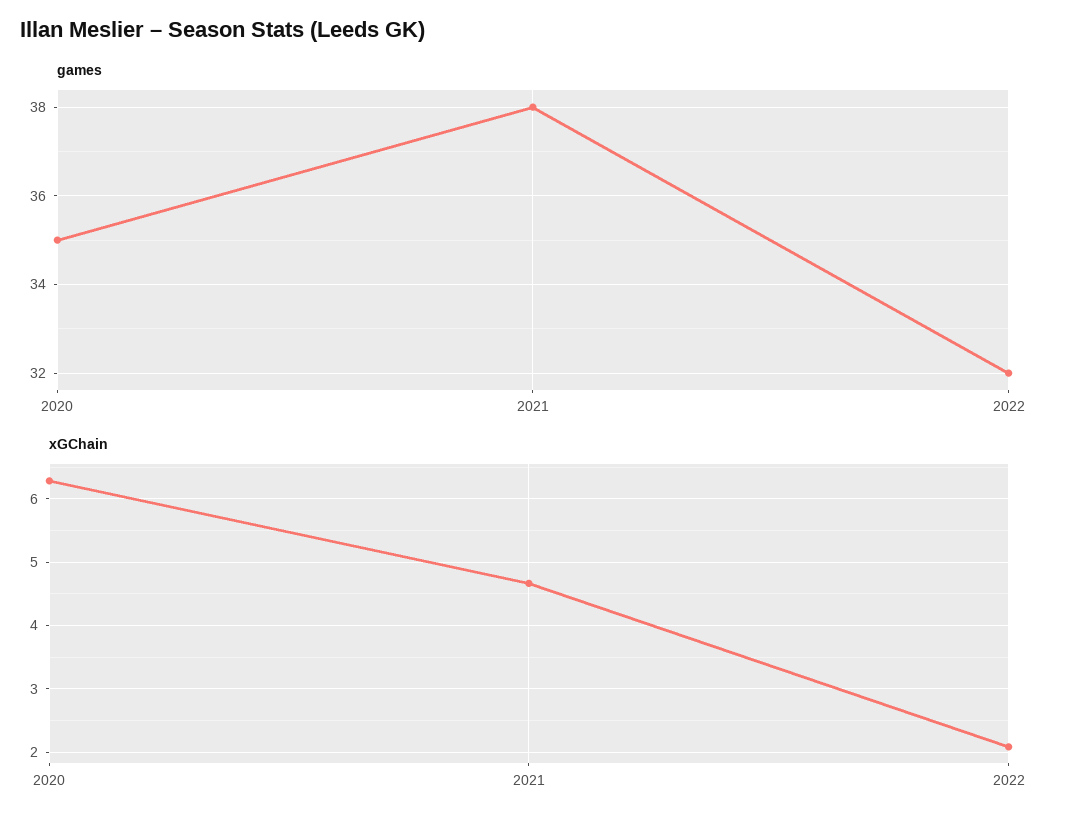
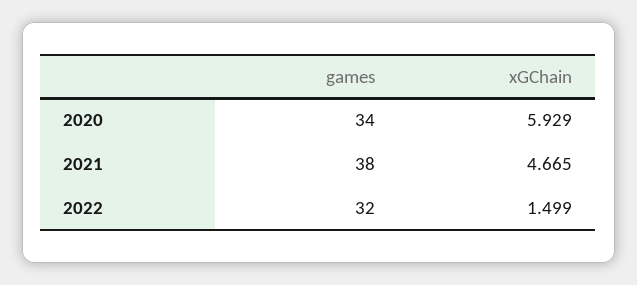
  {
    "games": {
-     "2020": 35,
+     "2020": 34,
      "2021": 38,
      "2022": 32
    },
    "xGChain": {
-     "2020": 6.3,
+     "2020": 5.929,
      "2021": 4.665,
-     "2022": 2.1
+     "2022": 1.499
    }
  }

